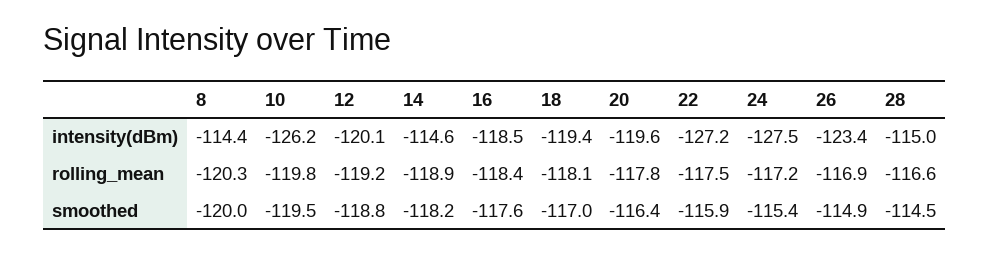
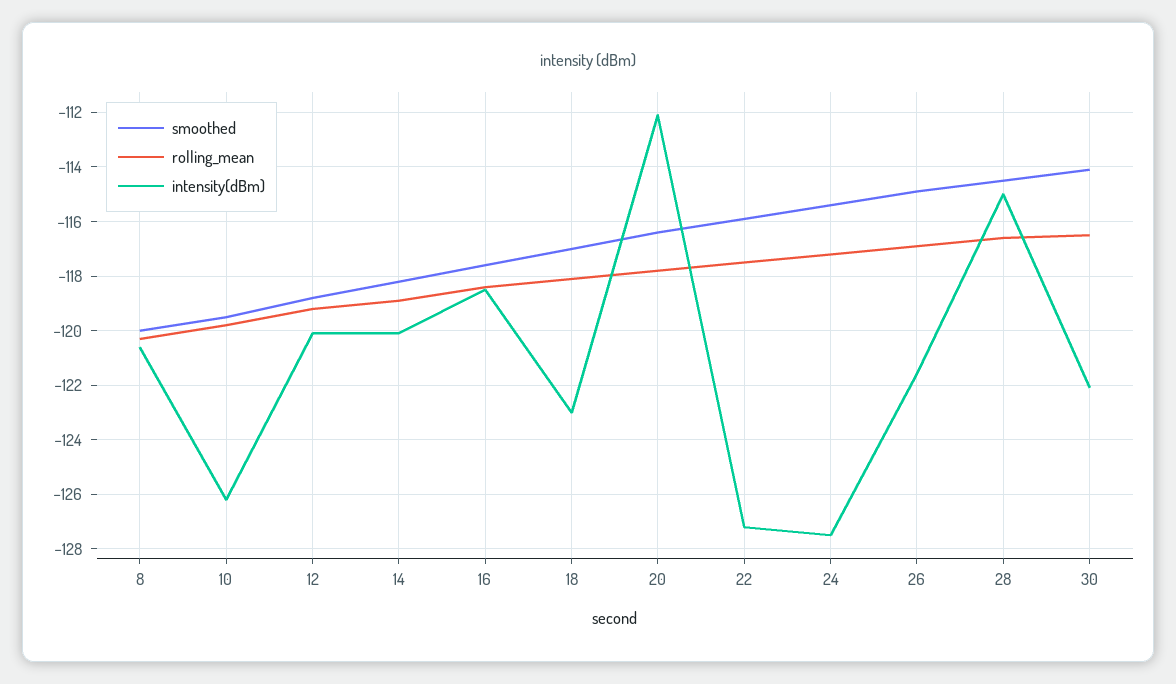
  {
    "intensity(dBm)": {
-     "8": -114.4,
+     "8": -120.5,
      "10": -126.2,
      "12": -120.1,
-     "14": -114.6,
+     "14": -120,
      "16": -118.5,
-     "18": -119.4,
+     "18": -123,
-     "20": -119.6,
+     "20": -112,
      "22": -127.2,
      "24": -127.5,
-     "26": -123.4,
+     "26": -121.5,
-     "28": -115
+     "28": -115,
+     "30": -122
    },
    "rolling_mean": {
      "8": -120.3,
      "10": -119.8,
      "12": -119.2,
      "14": -118.9,
      "16": -118.4,
      "18": -118.1,
      "20": -117.8,
      "22": -117.5,
      "24": -117.2,
      "26": -116.9,
-     "28": -116.6
+     "28": -116.6,
+     "30": -116.5
    },
    "smoothed": {
      "8": -120,
      "10": -119.5,
      "12": -118.8,
      "14": -118.2,
      "16": -117.6,
      "18": -117,
      "20": -116.4,
      "22": -115.9,
      "24": -115.4,
      "26": -114.9,
-     "28": -114.5
+     "28": -114.5,
+     "30": -114
    }
  }

